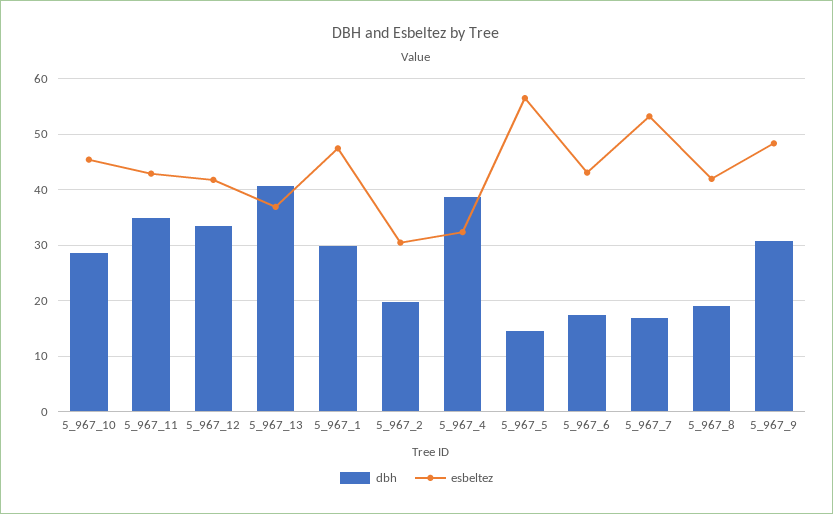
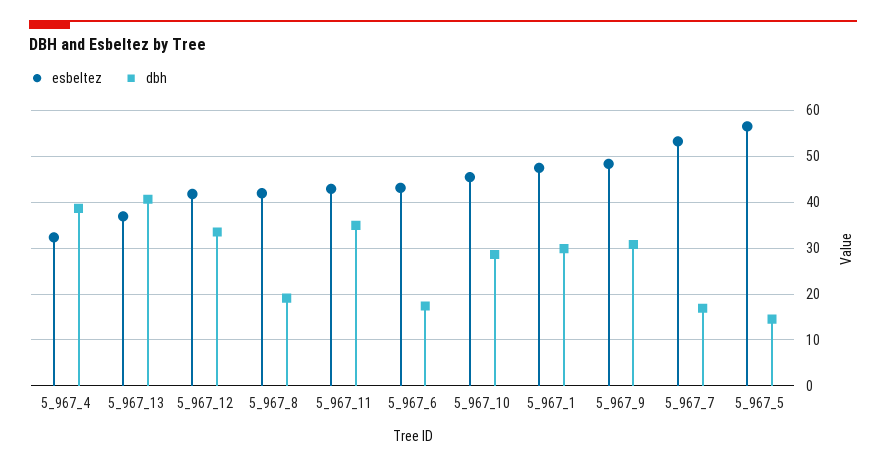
  {
    "dbh": {
      "5_967_10": 28,
      "5_967_11": 34,
      "5_967_12": 34,
      "5_967_13": 40,
      "5_967_1": 30,
-     "5_967_2": 20,
      "5_967_4": 38,
      "5_967_5": 14,
      "5_967_6": 18,
      "5_967_7": 16,
      "5_967_8": 20,
      "5_967_9": 30
    },
    "esbeltez": {
      "5_967_10": 46,
      "5_967_11": 42,
      "5_967_12": 42,
      "5_967_13": 36,
      "5_967_1": 48,
-     "5_967_2": 30,
      "5_967_4": 32,
      "5_967_5": 56,
      "5_967_6": 44,
      "5_967_7": 54,
      "5_967_8": 42,
      "5_967_9": 48
    }
  }

